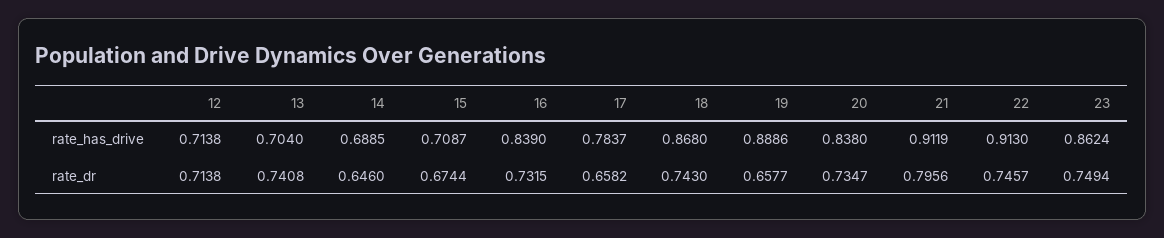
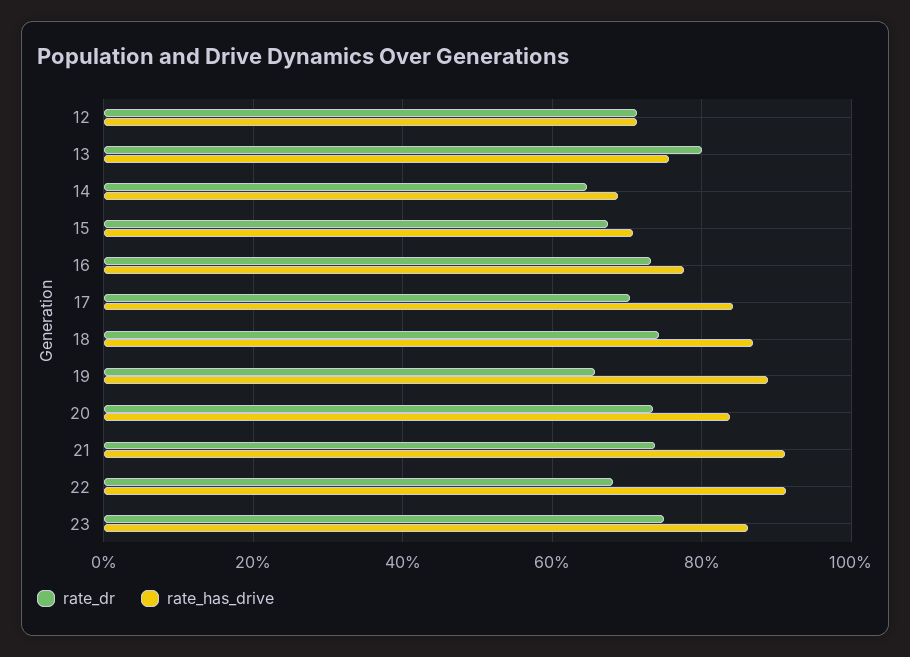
  {
    "rate_has_drive": {
      "12": 0.7138,
-     "13": 0.704,
+     "13": 0.76,
      "14": 0.6885,
      "15": 0.7087,
-     "16": 0.839,
+     "16": 0.78,
-     "17": 0.7837,
+     "17": 0.84,
      "18": 0.868,
      "19": 0.8886,
      "20": 0.838,
      "21": 0.9119,
      "22": 0.913,
      "23": 0.8624
    },
    "rate_dr": {
      "12": 0.7138,
-     "13": 0.7408,
+     "13": 0.8,
      "14": 0.646,
      "15": 0.6744,
      "16": 0.7315,
-     "17": 0.6582,
+     "17": 0.7,
      "18": 0.743,
      "19": 0.6577,
      "20": 0.7347,
-     "21": 0.7956,
+     "21": 0.74,
-     "22": 0.7457,
+     "22": 0.68,
      "23": 0.7494
    }
  }

